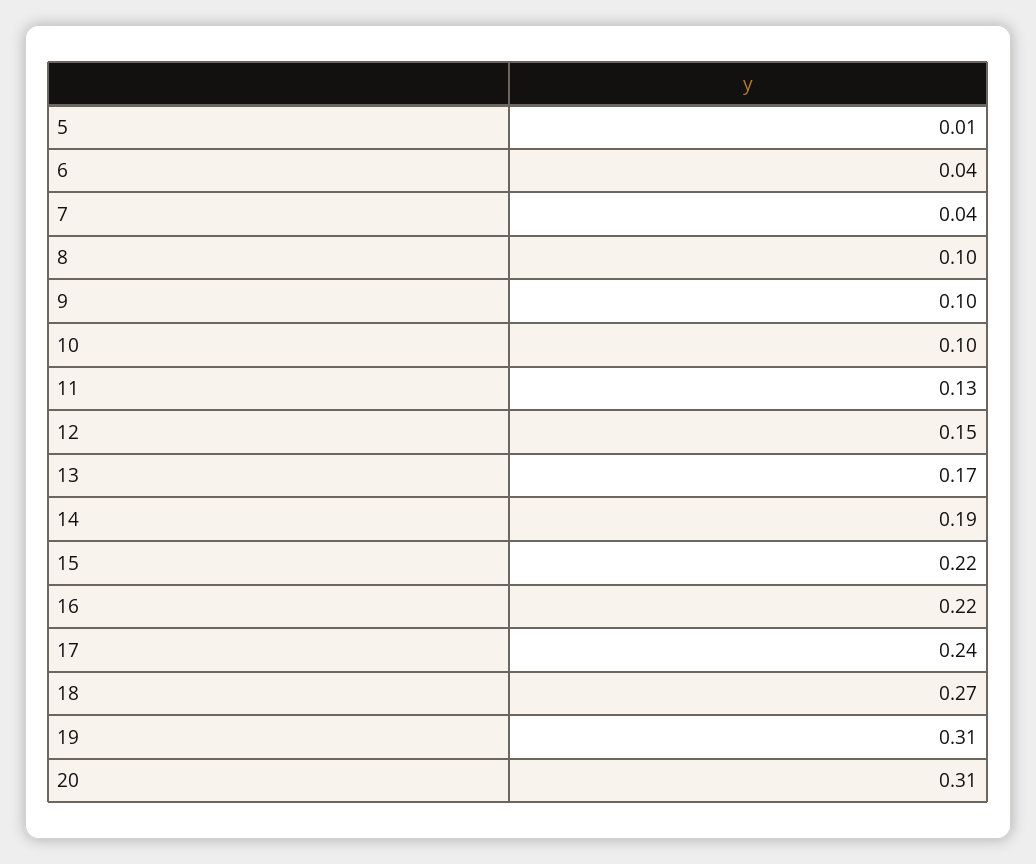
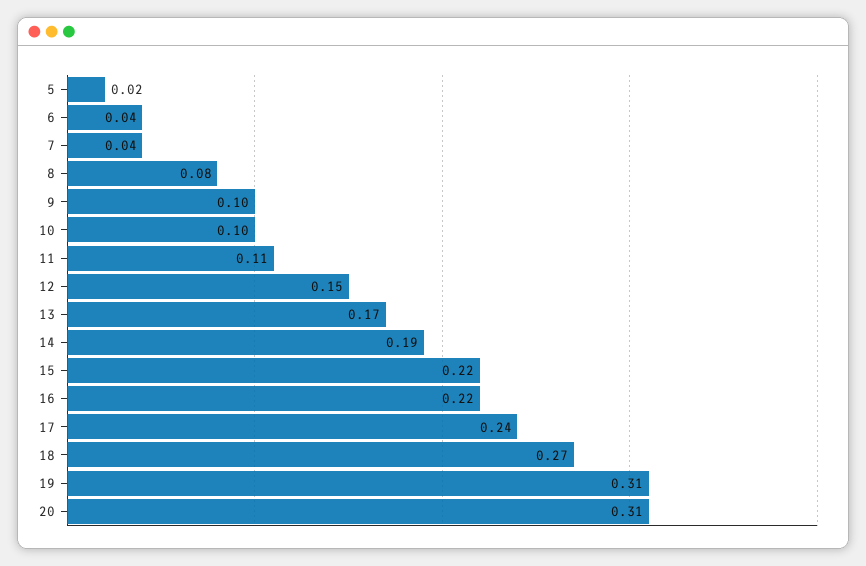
  {
-   "5": 0.01,
+   "5": 0.02,
    "6": 0.04,
    "7": 0.04,
-   "8": 0.1,
+   "8": 0.08,
    "9": 0.1,
    "10": 0.1,
-   "11": 0.13,
+   "11": 0.11,
    "12": 0.15,
    "13": 0.17,
    "14": 0.19,
    "15": 0.22,
    "16": 0.22,
    "17": 0.24,
    "18": 0.27,
    "19": 0.31,
    "20": 0.31
  }

